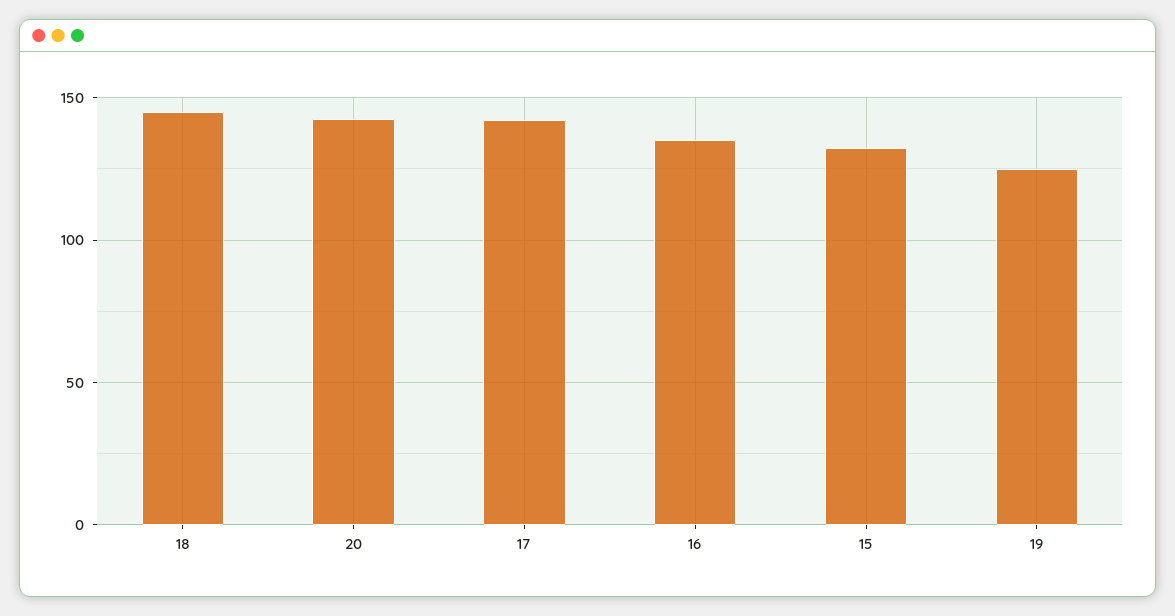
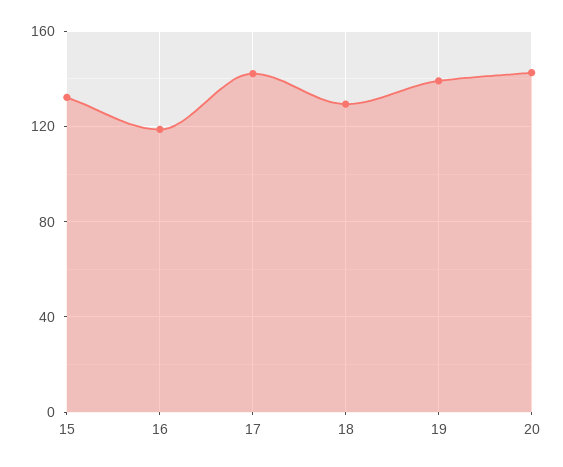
  {
-   "18": 145,
+   "18": 130,
    "20": 145,
    "17": 140,
-   "16": 135,
+   "16": 120,
    "15": 130,
-   "19": 125
+   "19": 140
  }

